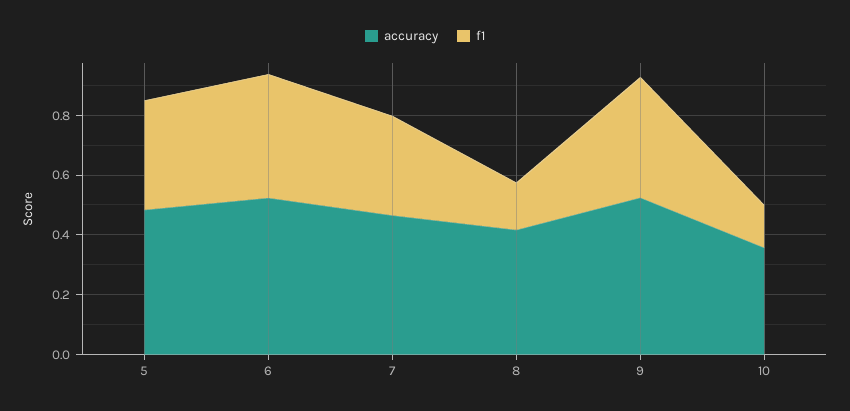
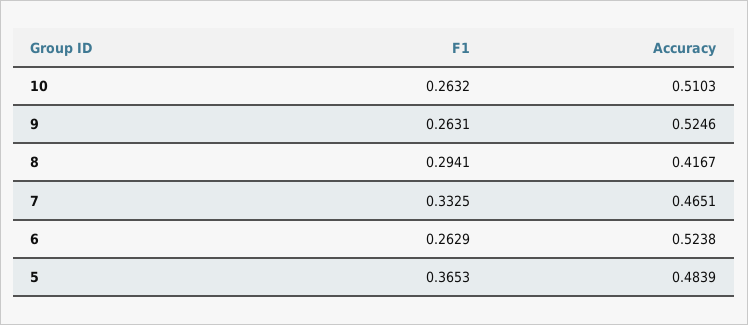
  {
    "accuracy": {
      "5": 0.4839,
      "6": 0.5238,
      "7": 0.4651,
      "8": 0.4167,
      "9": 0.5246,
-     "10": 0.35
+     "10": 0.5103
    },
    "f1": {
      "5": 0.3653,
-     "6": 0.4,
+     "6": 0.2629,
      "7": 0.3325,
-     "8": 0.15,
+     "8": 0.2941,
-     "9": 0.4,
+     "9": 0.2631,
-     "10": 0.15
+     "10": 0.2632
    }
  }

